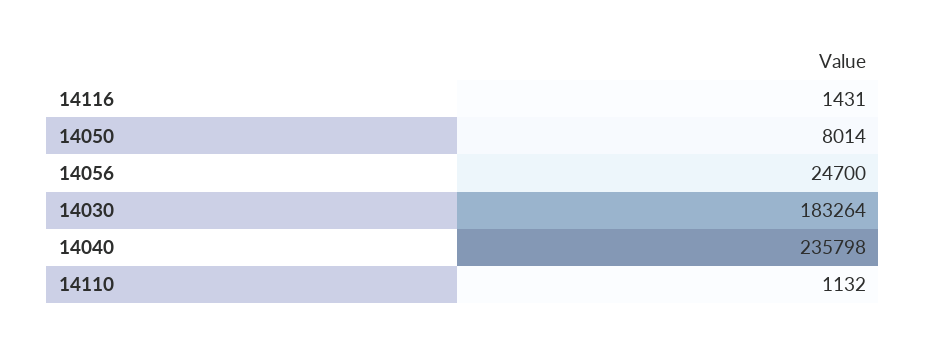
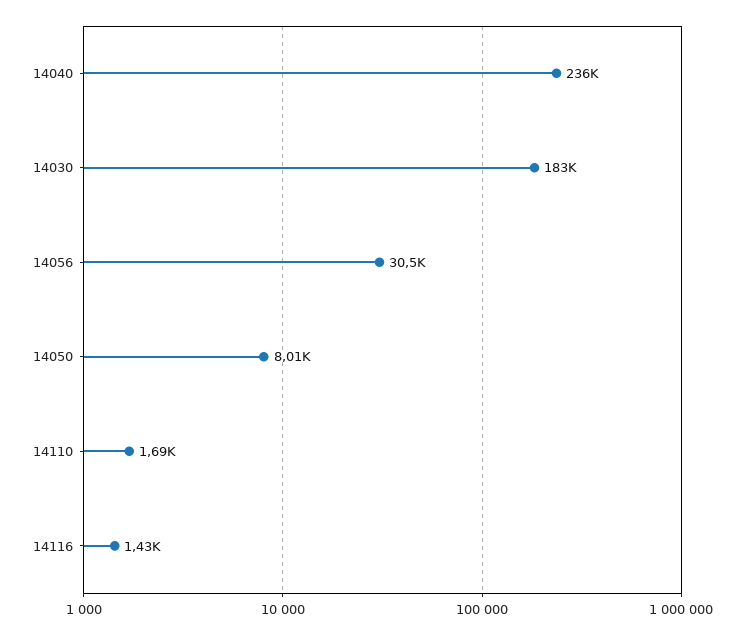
  {
    "14116": 1431,
    "14050": 8014,
-   "14056": 24700,
+   "14056": 30500,
    "14030": 183264,
    "14040": 235798,
-   "14110": 1132
+   "14110": 1690
  }

